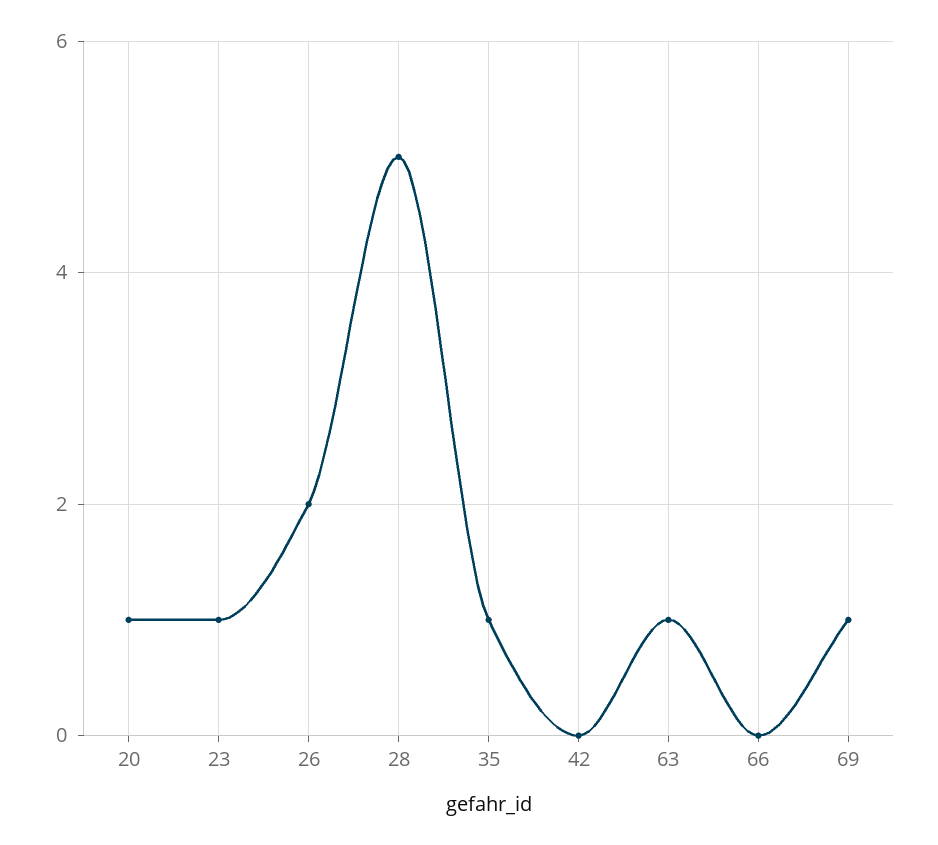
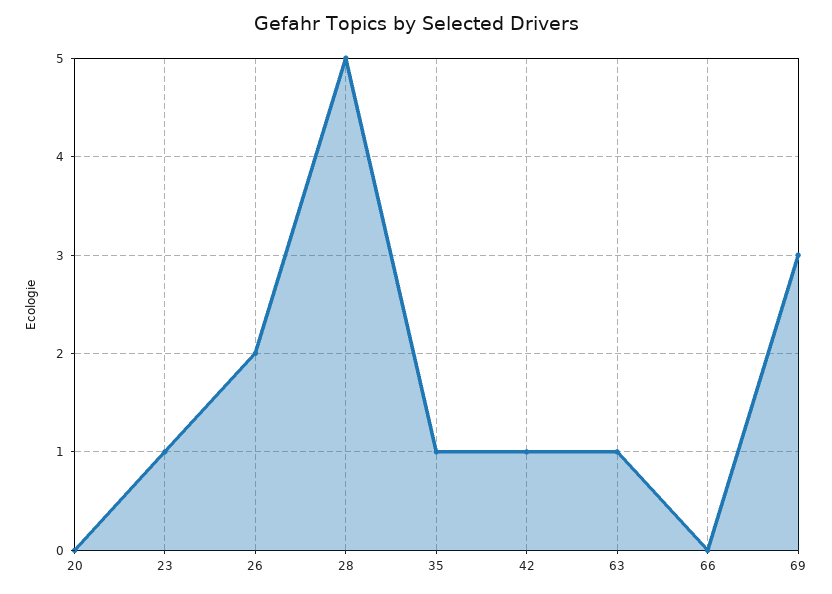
  {
-   "20": 1,
+   "20": 0,
    "23": 1,
    "26": 2,
    "28": 5,
    "35": 1,
-   "42": 0,
+   "42": 1,
    "63": 1,
    "66": 0,
-   "69": 1
+   "69": 3
  }

